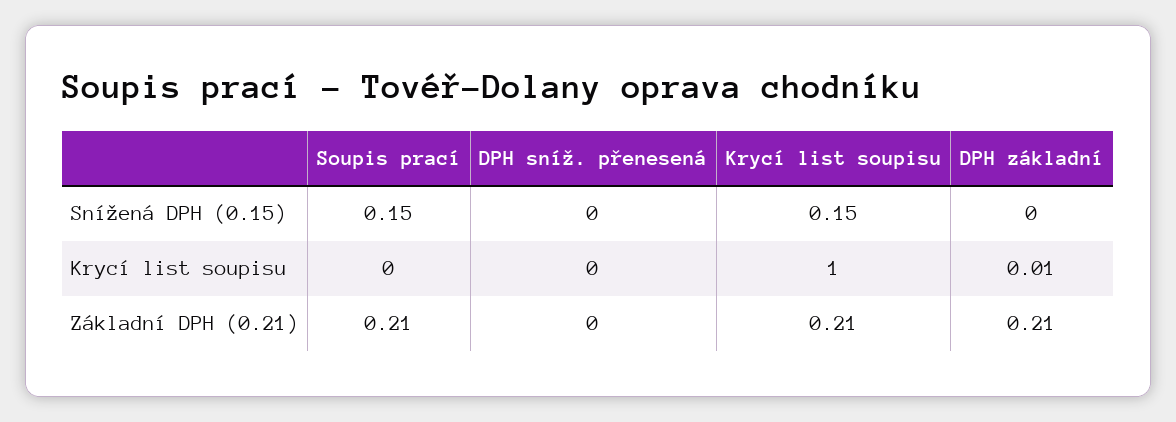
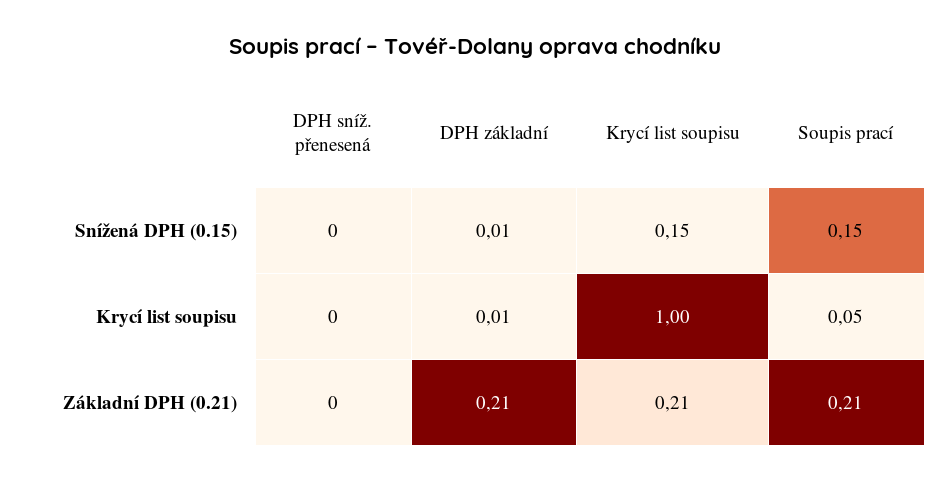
  {
    "Soupis prací": {
      "Snížená DPH (0.15)": 0.15,
-     "Krycí list soupisu": 0,
+     "Krycí list soupisu": 0.05,
      "Základní DPH (0.21)": 0.21
    },
    "DPH sníž. přenesená": {
      "Snížená DPH (0.15)": 0,
      "Krycí list soupisu": 0,
      "Základní DPH (0.21)": 0
    },
    "Krycí list soupisu": {
      "Snížená DPH (0.15)": 0.15,
      "Krycí list soupisu": 1,
      "Základní DPH (0.21)": 0.21
    },
    "DPH základní": {
-     "Snížená DPH (0.15)": 0,
+     "Snížená DPH (0.15)": 0.01,
      "Krycí list soupisu": 0.01,
      "Základní DPH (0.21)": 0.21
    }
  }

